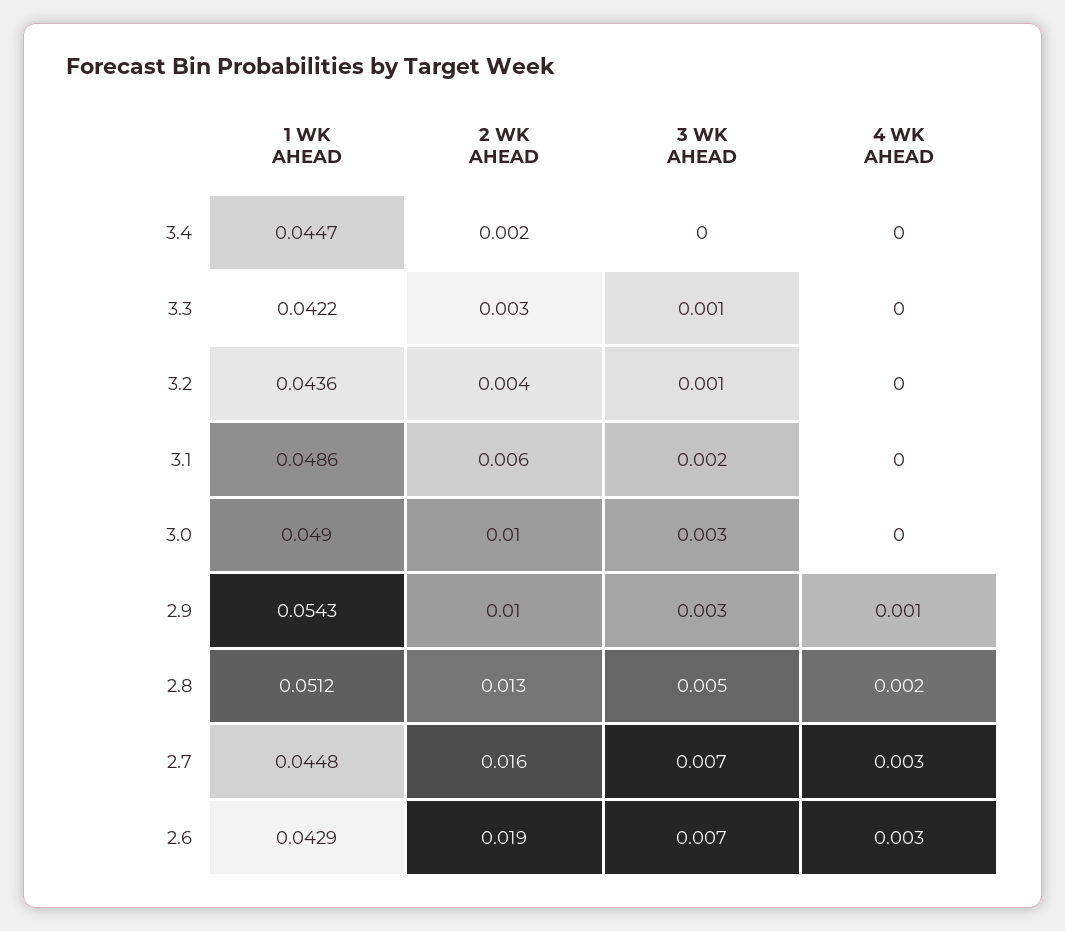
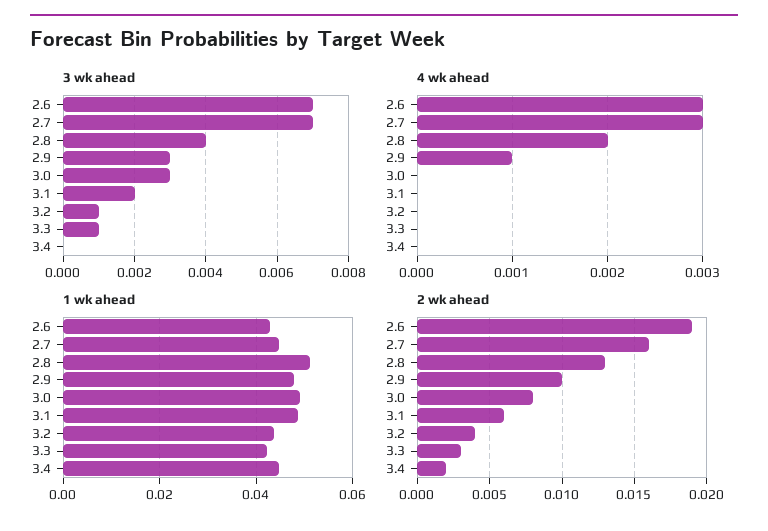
  {
    "1 WK AHEAD": {
      "3.4": 0.0447,
      "3.3": 0.0422,
      "3.2": 0.0436,
      "3.1": 0.0486,
      "3.0": 0.049,
-     "2.9": 0.0543,
+     "2.9": 0.048,
      "2.8": 0.0512,
      "2.7": 0.0448,
      "2.6": 0.0429
    },
    "2 WK AHEAD": {
      "3.4": 0.002,
      "3.3": 0.003,
      "3.2": 0.004,
      "3.1": 0.006,
-     "3.0": 0.01,
+     "3.0": 0.008,
      "2.9": 0.01,
      "2.8": 0.013,
      "2.7": 0.016,
      "2.6": 0.019
    },
    "3 WK AHEAD": {
      "3.4": 0,
      "3.3": 0.001,
      "3.2": 0.001,
      "3.1": 0.002,
      "3.0": 0.003,
      "2.9": 0.003,
-     "2.8": 0.005,
+     "2.8": 0.004,
      "2.7": 0.007,
      "2.6": 0.007
    },
    "4 WK AHEAD": {
      "3.4": 0,
      "3.3": 0,
      "3.2": 0,
      "3.1": 0,
      "3.0": 0,
      "2.9": 0.001,
      "2.8": 0.002,
      "2.7": 0.003,
      "2.6": 0.003
    }
  }

